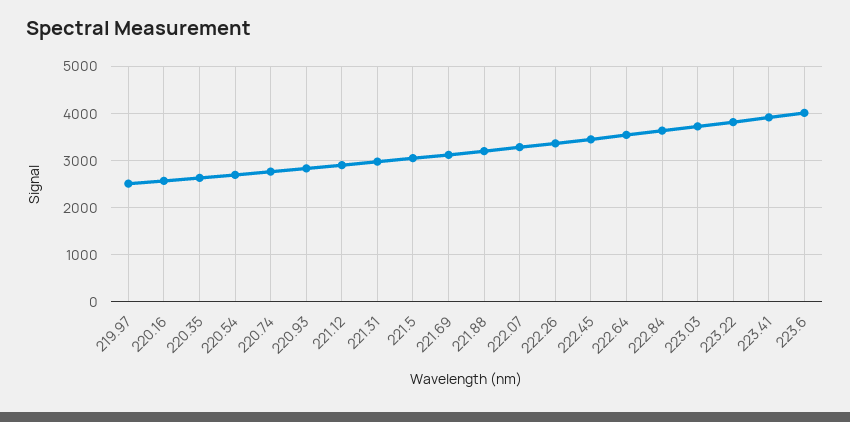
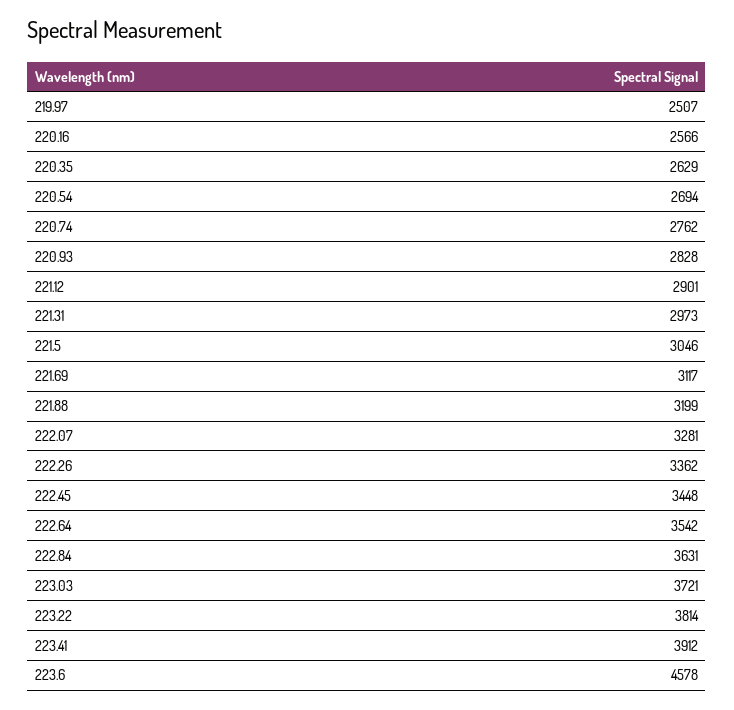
  {
    "219.97": 2507,
    "220.16": 2566,
    "220.35": 2629,
    "220.54": 2694,
    "220.74": 2762,
    "220.93": 2828,
    "221.12": 2901,
    "221.31": 2973,
    "221.5": 3046,
    "221.69": 3117,
    "221.88": 3199,
    "222.07": 3281,
    "222.26": 3362,
    "222.45": 3448,
    "222.64": 3542,
    "222.84": 3631,
    "223.03": 3721,
    "223.22": 3814,
    "223.41": 3912,
-   "223.6": 4000
+   "223.6": 4578
  }

